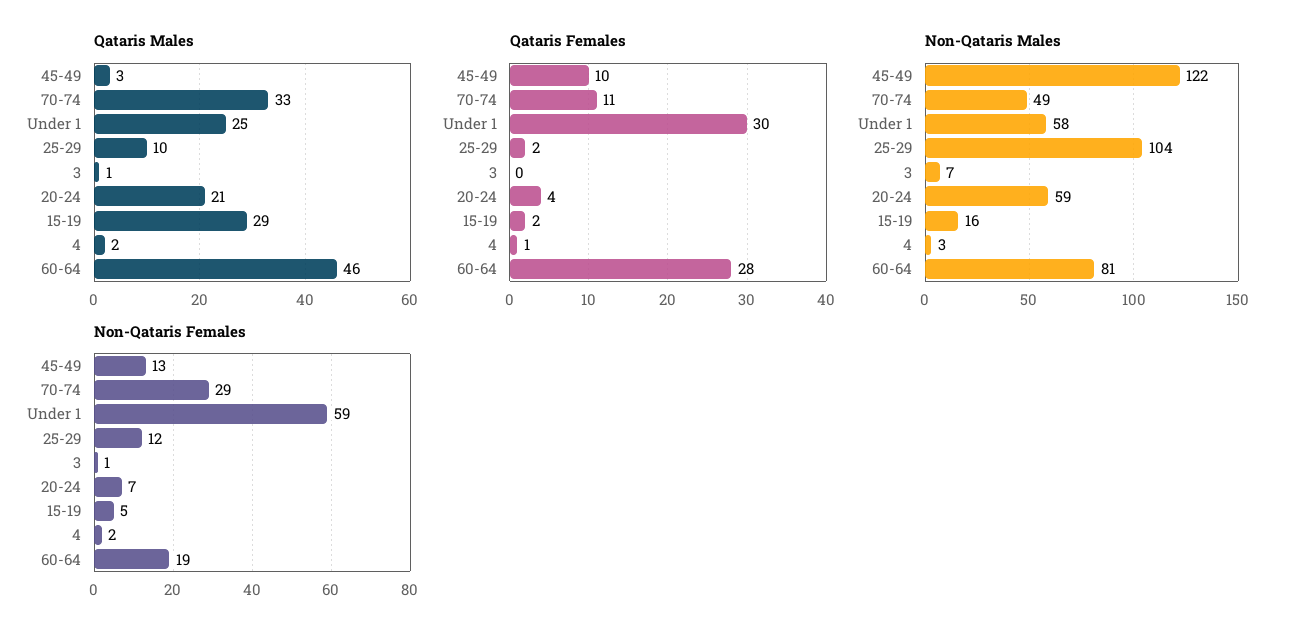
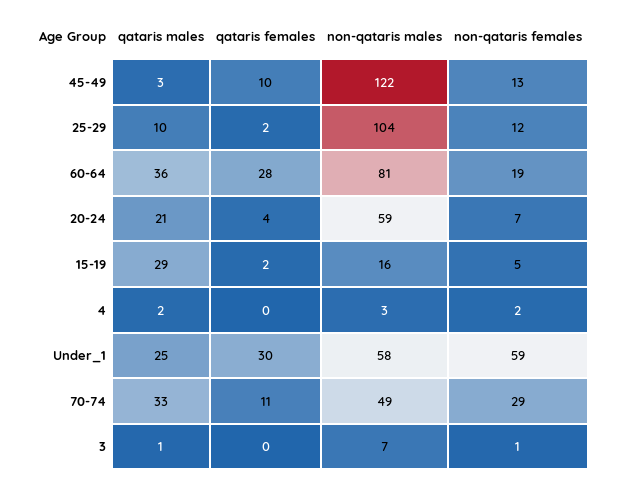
  {
    "Qataris Males": {
      "45-49": 3,
      "70-74": 33,
      "Under 1": 25,
      "25-29": 10,
      "3": 1,
      "20-24": 21,
      "15-19": 29,
      "4": 2,
-     "60-64": 46
+     "60-64": 36
    },
    "Qataris Females": {
      "45-49": 10,
      "70-74": 11,
      "Under 1": 30,
      "25-29": 2,
      "3": 0,
      "20-24": 4,
      "15-19": 2,
-     "4": 1,
+     "4": 0,
      "60-64": 28
    },
    "Non-Qataris Males": {
      "45-49": 122,
      "70-74": 49,
      "Under 1": 58,
      "25-29": 104,
      "3": 7,
      "20-24": 59,
      "15-19": 16,
      "4": 3,
      "60-64": 81
    },
    "Non-Qataris Females": {
      "45-49": 13,
      "70-74": 29,
      "Under 1": 59,
      "25-29": 12,
      "3": 1,
      "20-24": 7,
      "15-19": 5,
      "4": 2,
      "60-64": 19
    }
  }

